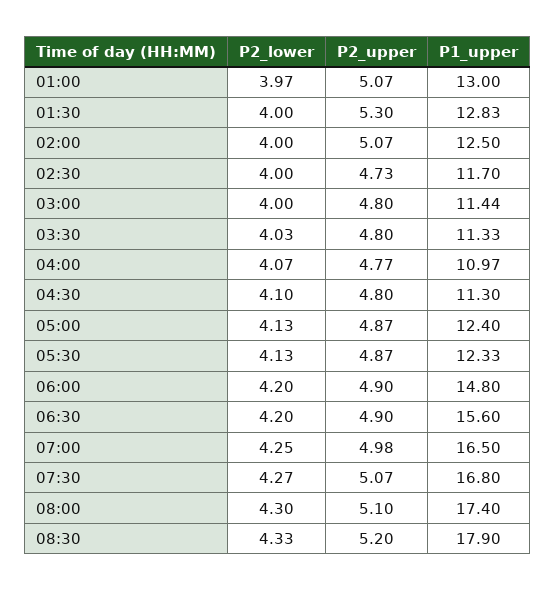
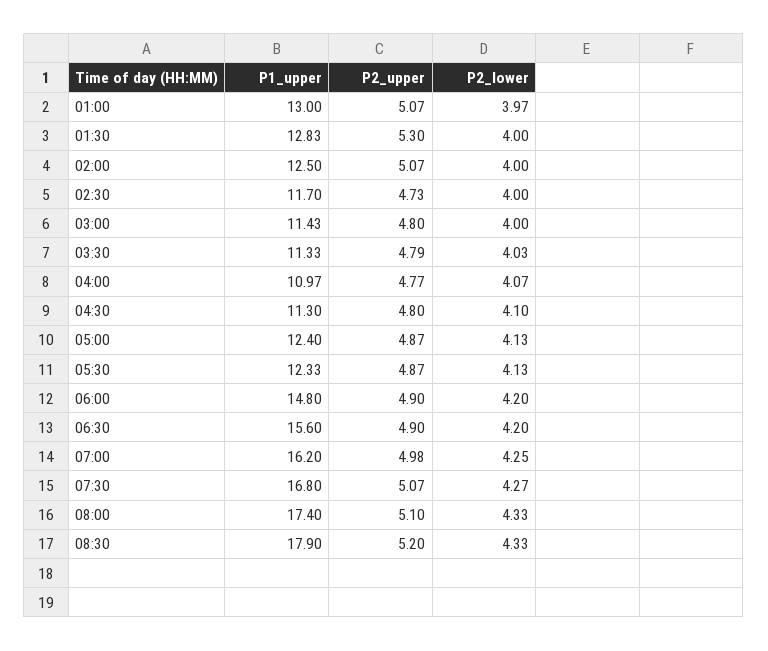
  {
    "P2_lower": {
      "01:00": 3.97,
      "01:30": 4,
      "02:00": 4,
      "02:30": 4,
      "03:00": 4,
      "03:30": 4.03,
      "04:00": 4.07,
      "04:30": 4.1,
      "05:00": 4.13,
      "05:30": 4.13,
      "06:00": 4.2,
      "06:30": 4.2,
      "07:00": 4.25,
      "07:30": 4.27,
-     "08:00": 4.3,
+     "08:00": 4.33,
      "08:30": 4.33
    },
    "P2_upper": {
      "01:00": 5.07,
      "01:30": 5.3,
      "02:00": 5.07,
      "02:30": 4.73,
      "03:00": 4.8,
-     "03:30": 4.8,
+     "03:30": 4.79,
      "04:00": 4.77,
      "04:30": 4.8,
      "05:00": 4.87,
      "05:30": 4.87,
      "06:00": 4.9,
      "06:30": 4.9,
      "07:00": 4.98,
      "07:30": 5.07,
      "08:00": 5.1,
      "08:30": 5.2
    },
    "P1_upper": {
      "01:00": 13,
      "01:30": 12.83,
      "02:00": 12.5,
      "02:30": 11.7,
-     "03:00": 11.44,
+     "03:00": 11.43,
      "03:30": 11.33,
      "04:00": 10.97,
      "04:30": 11.3,
      "05:00": 12.4,
      "05:30": 12.33,
      "06:00": 14.8,
      "06:30": 15.6,
-     "07:00": 16.5,
+     "07:00": 16.2,
      "07:30": 16.8,
      "08:00": 17.4,
      "08:30": 17.9
    }
  }

